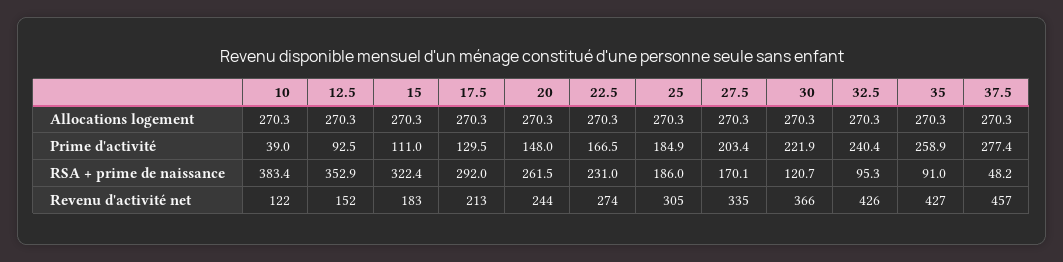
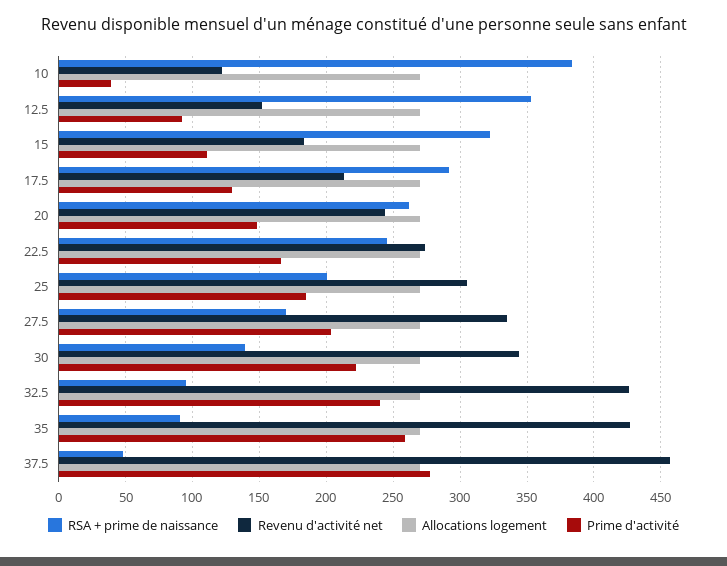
  {
    "Allocations logement": {
      "10": 270.3,
      "12.5": 270.3,
      "15": 270.3,
      "17.5": 270.3,
      "20": 270.3,
      "22.5": 270.3,
      "25": 270.3,
      "27.5": 270.3,
      "30": 270.3,
      "32.5": 270.3,
      "35": 270.3,
      "37.5": 270.3
    },
    "Prime d'activité": {
      "10": 39,
      "12.5": 92.5,
      "15": 111,
      "17.5": 129.5,
      "20": 148,
      "22.5": 166.5,
      "25": 184.9,
      "27.5": 203.4,
      "30": 221.9,
      "32.5": 240.4,
      "35": 258.9,
      "37.5": 277.4
    },
    "RSA + prime de naissance": {
      "10": 383.4,
      "12.5": 352.9,
      "15": 322.4,
      "17.5": 292,
      "20": 261.5,
-     "22.5": 231,
+     "22.5": 245,
-     "25": 186,
+     "25": 200,
      "27.5": 170.1,
-     "30": 120.7,
+     "30": 140,
      "32.5": 95.3,
      "35": 91,
      "37.5": 48.2
    },
    "Revenu d'activité net": {
      "10": 122,
      "12.5": 152,
      "15": 183,
      "17.5": 213,
      "20": 244,
      "22.5": 274,
      "25": 305,
      "27.5": 335,
-     "30": 366,
+     "30": 345,
      "32.5": 426,
      "35": 427,
      "37.5": 457
    }
  }

